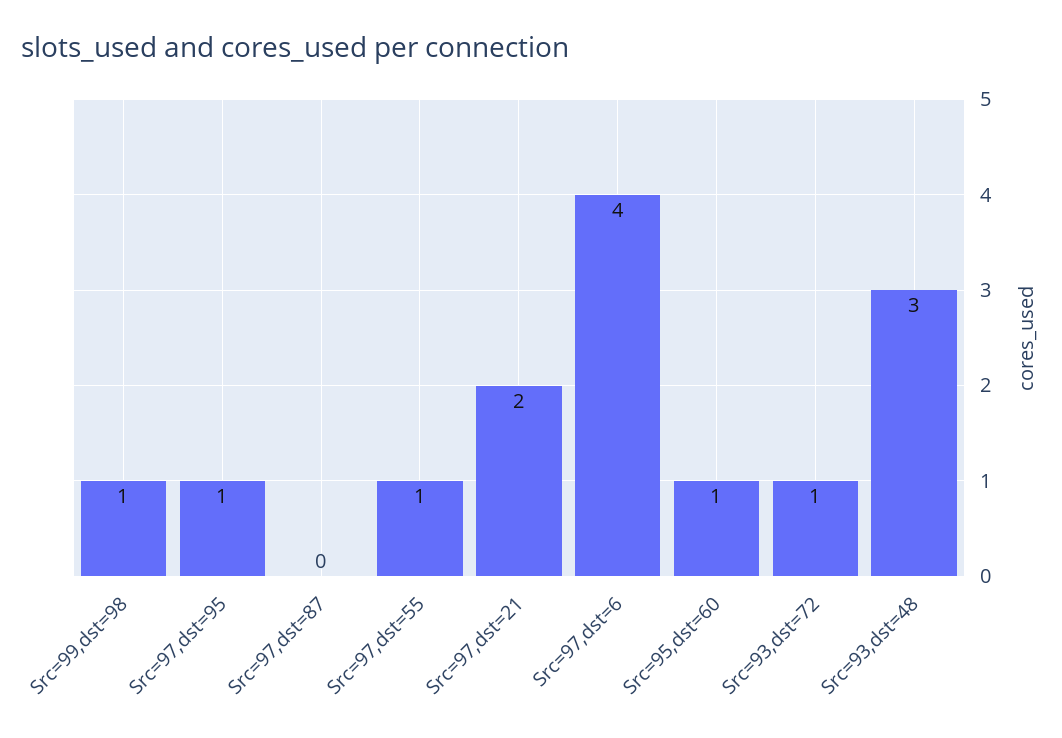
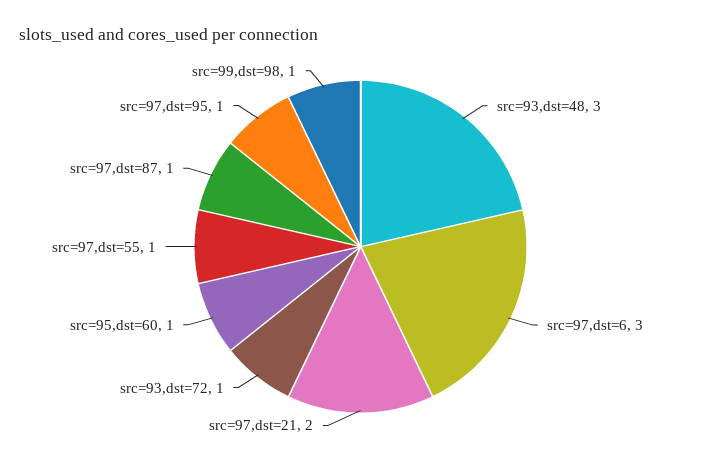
  {
    "Src=99,dst=98": 1,
    "Src=97,dst=95": 1,
-   "Src=97,dst=87": 0,
+   "Src=97,dst=87": 1,
    "Src=97,dst=55": 1,
    "Src=97,dst=21": 2,
-   "Src=97,dst=6": 4,
+   "Src=97,dst=6": 3,
    "Src=95,dst=60": 1,
    "Src=93,dst=72": 1,
    "Src=93,dst=48": 3
  }

